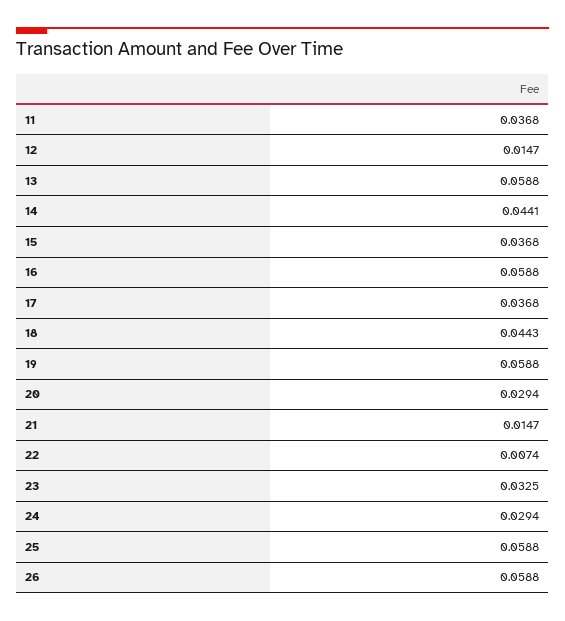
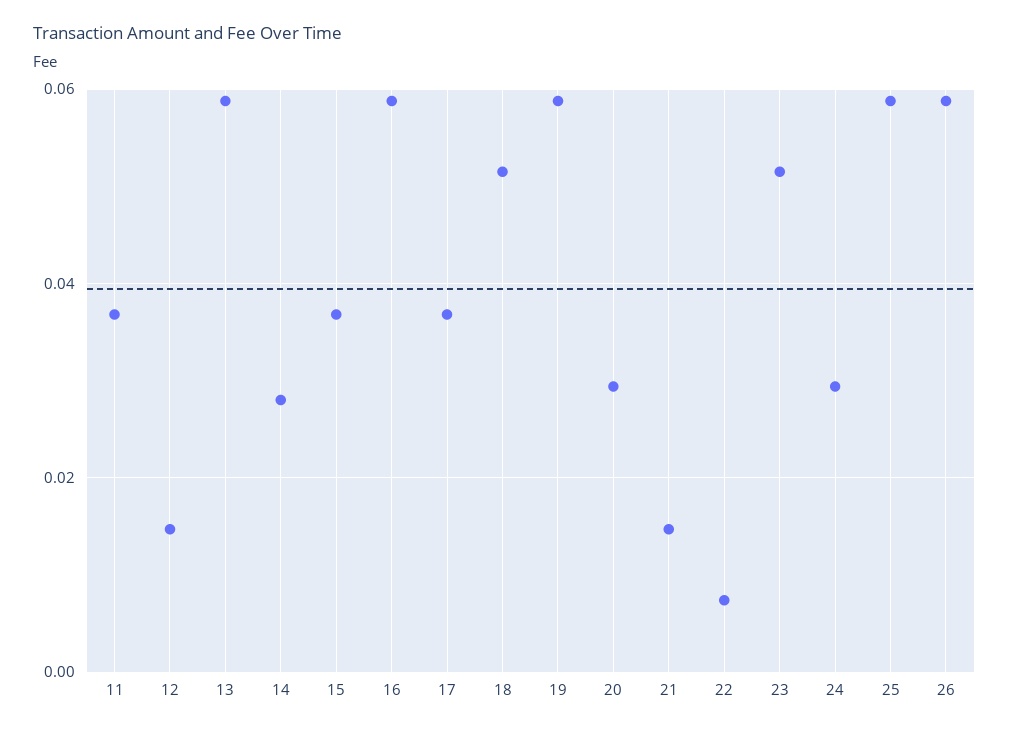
  {
    "11": 0.0368,
    "12": 0.0147,
    "13": 0.0588,
-   "14": 0.0441,
+   "14": 0.028,
    "15": 0.0368,
    "16": 0.0588,
    "17": 0.0368,
-   "18": 0.0443,
+   "18": 0.052,
    "19": 0.0588,
    "20": 0.0294,
    "21": 0.0147,
    "22": 0.0074,
-   "23": 0.0325,
+   "23": 0.052,
    "24": 0.0294,
    "25": 0.0588,
    "26": 0.0588
  }

